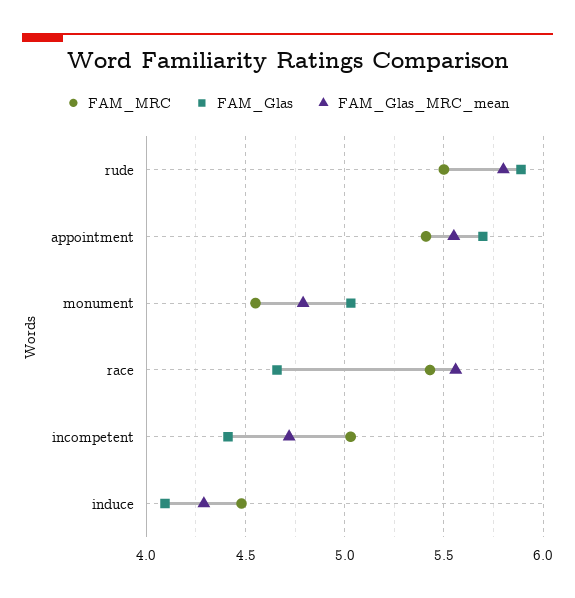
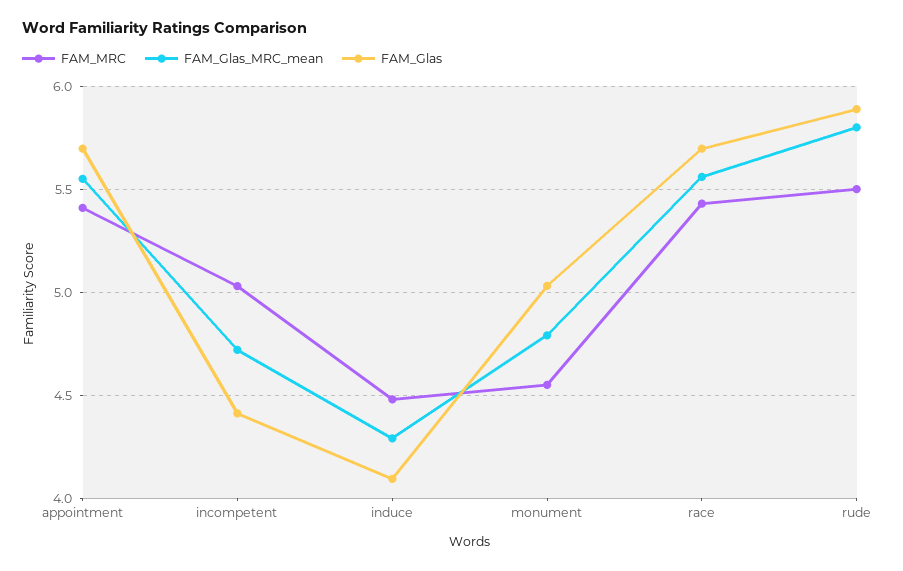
  {
    "FAM_MRC": {
      "rude": 5.5,
      "appointment": 5.4,
      "monument": 4.55,
      "race": 5.45,
      "incompetent": 5.05,
      "induce": 4.5
    },
    "FAM_Glas": {
      "rude": 5.9,
      "appointment": 5.7,
      "monument": 5.05,
-     "race": 4.65,
+     "race": 5.7,
      "incompetent": 4.4,
      "induce": 4.1
    },
    "FAM_Glas_MRC_mean": {
      "rude": 5.8,
      "appointment": 5.55,
      "monument": 4.8,
      "race": 5.55,
      "incompetent": 4.7,
      "induce": 4.3
    }
  }

